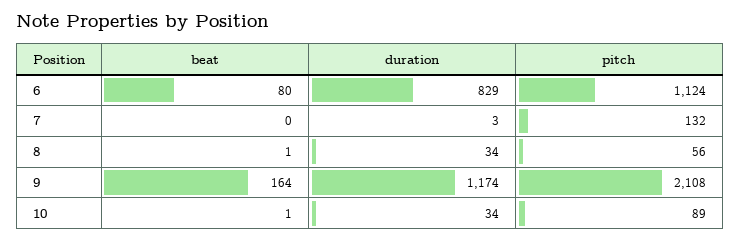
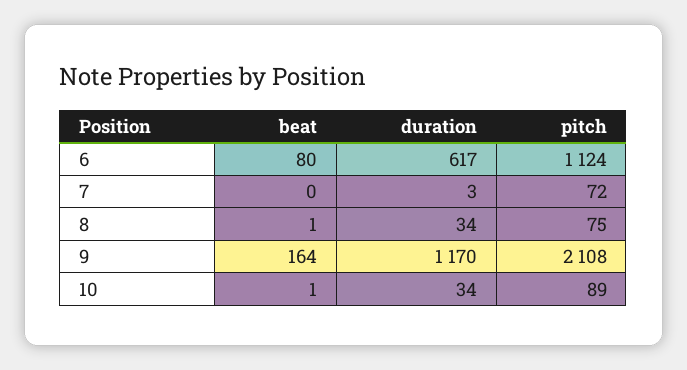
  {
    "beat": {
      "6": 80,
      "7": 0,
      "8": 1,
      "9": 164,
      "10": 1
    },
    "duration": {
-     "6": 829,
+     "6": 617,
      "7": 3,
      "8": 34,
-     "9": 1174,
+     "9": 1170,
      "10": 34
    },
    "pitch": {
      "6": 1124,
-     "7": 132,
+     "7": 72,
-     "8": 56,
+     "8": 75,
      "9": 2108,
      "10": 89
    }
  }

